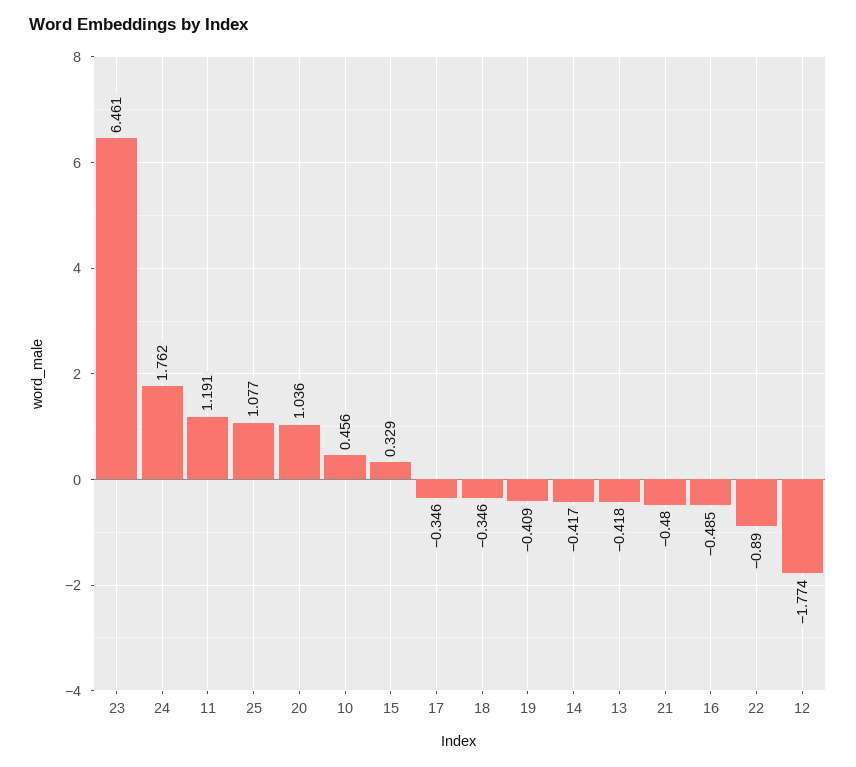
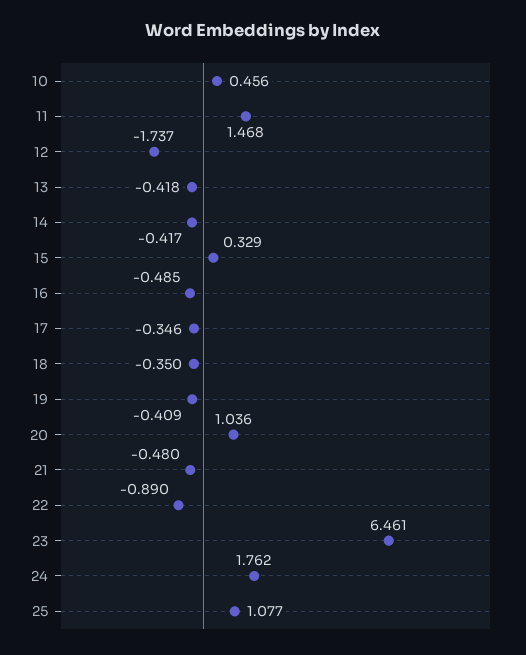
  {
    "23": 6.461,
    "24": 1.762,
-   "11": 1.191,
+   "11": 1.468,
    "25": 1.077,
    "20": 1.036,
    "10": 0.456,
    "15": 0.329,
    "17": -0.346,
-   "18": -0.346,
+   "18": -0.35,
    "19": -0.409,
    "14": -0.417,
    "13": -0.418,
    "21": -0.48,
    "16": -0.485,
    "22": -0.89,
-   "12": -1.774
+   "12": -1.737
  }

